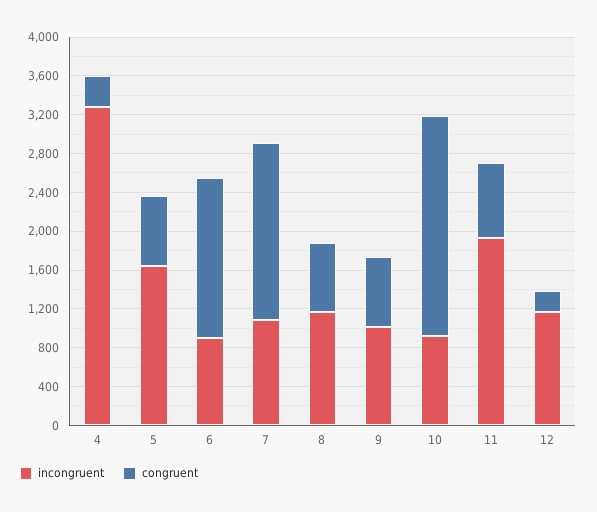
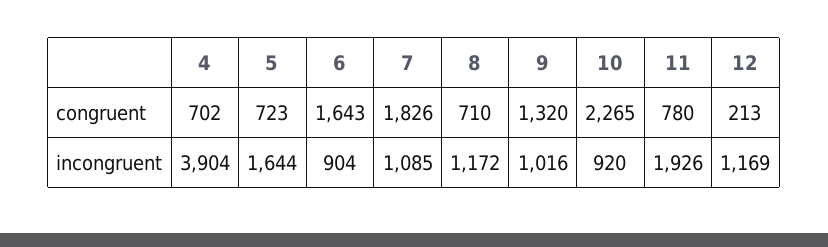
  {
    "incongruent": {
-     "4": 3300,
+     "4": 3904,
      "5": 1644,
      "6": 904,
      "7": 1085,
      "8": 1172,
      "9": 1016,
      "10": 920,
      "11": 1926,
      "12": 1169
    },
    "congruent": {
-     "4": 300,
+     "4": 702,
      "5": 723,
      "6": 1643,
      "7": 1826,
      "8": 710,
-     "9": 700,
+     "9": 1320,
      "10": 2265,
      "11": 780,
      "12": 213
    }
  }

